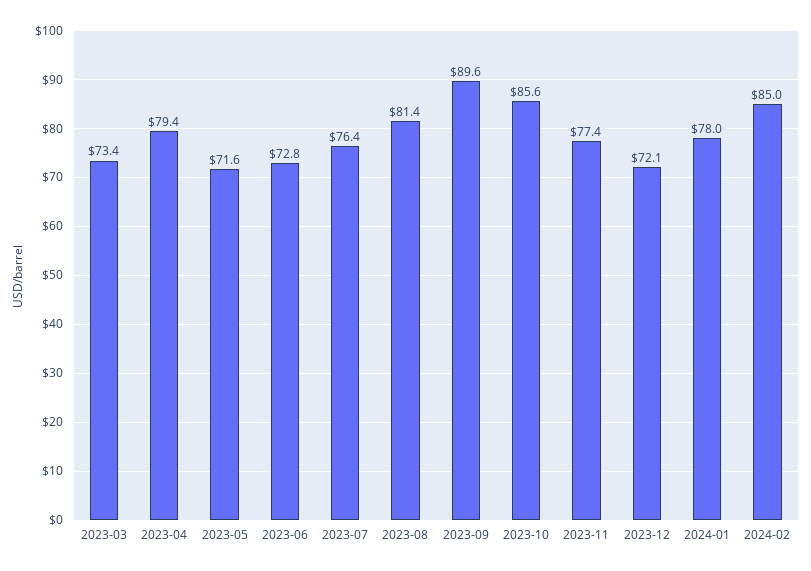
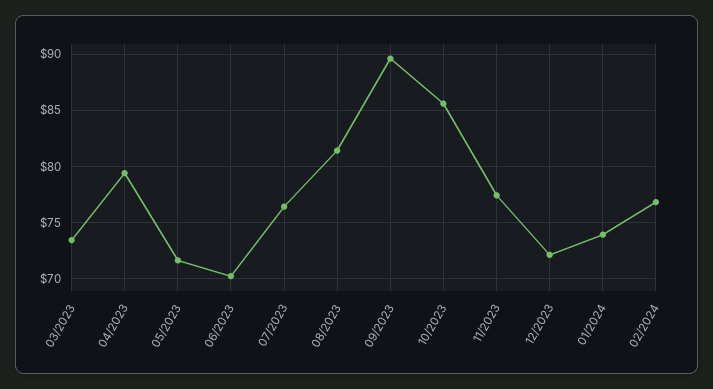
  {
    "2023-03": 73.4,
    "2023-04": 79.4,
    "2023-05": 71.6,
-   "2023-06": 72.8,
+   "2023-06": 70,
    "2023-07": 76.4,
    "2023-08": 81.4,
    "2023-09": 89.6,
    "2023-10": 85.6,
    "2023-11": 77.4,
    "2023-12": 72.1,
-   "2024-01": 78,
+   "2024-01": 74,
-   "2024-02": 85
+   "2024-02": 77
  }

